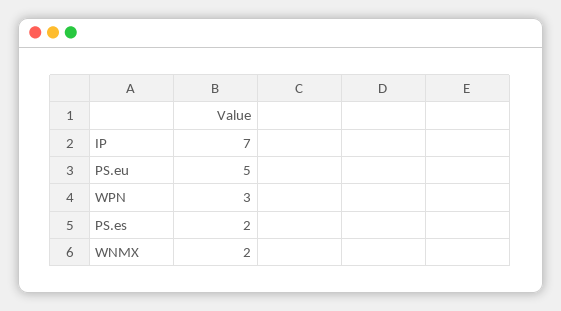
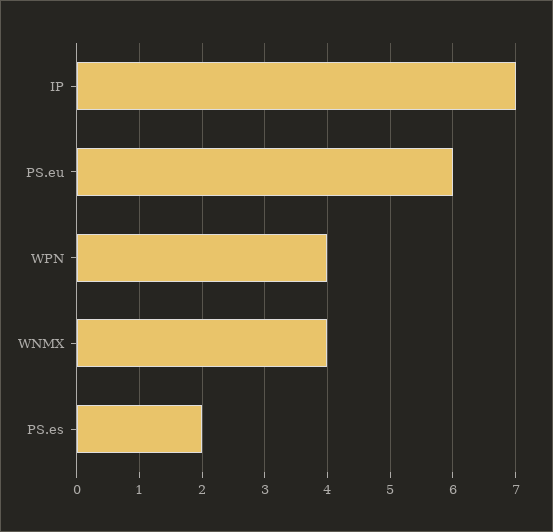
  {
    "IP": 7,
-   "PS.eu": 5,
+   "PS.eu": 6,
-   "WPN": 3,
+   "WPN": 4,
    "PS.es": 2,
-   "WNMX": 2
+   "WNMX": 4
  }

